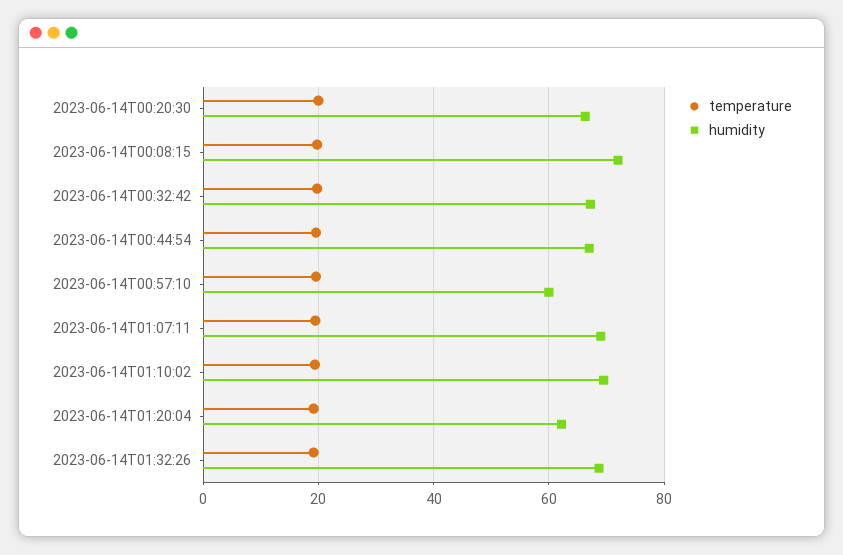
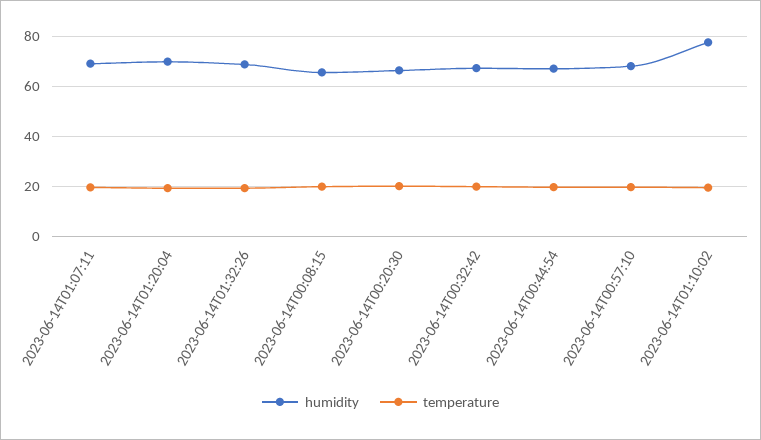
  {
    "temperature": {
      "2023-06-14T00:20:30": 20,
      "2023-06-14T00:08:15": 20,
      "2023-06-14T00:32:42": 20,
      "2023-06-14T00:44:54": 20,
      "2023-06-14T00:57:10": 20,
      "2023-06-14T01:07:11": 20,
      "2023-06-14T01:10:02": 20,
      "2023-06-14T01:20:04": 20,
      "2023-06-14T01:32:26": 20
    },
    "humidity": {
      "2023-06-14T00:20:30": 66,
-     "2023-06-14T00:08:15": 72,
+     "2023-06-14T00:08:15": 65,
      "2023-06-14T00:32:42": 68,
      "2023-06-14T00:44:54": 68,
-     "2023-06-14T00:57:10": 60,
+     "2023-06-14T00:57:10": 67.5,
      "2023-06-14T01:07:11": 70,
-     "2023-06-14T01:10:02": 70,
+     "2023-06-14T01:10:02": 77.5,
-     "2023-06-14T01:20:04": 62,
+     "2023-06-14T01:20:04": 70,
      "2023-06-14T01:32:26": 68
    }
  }

